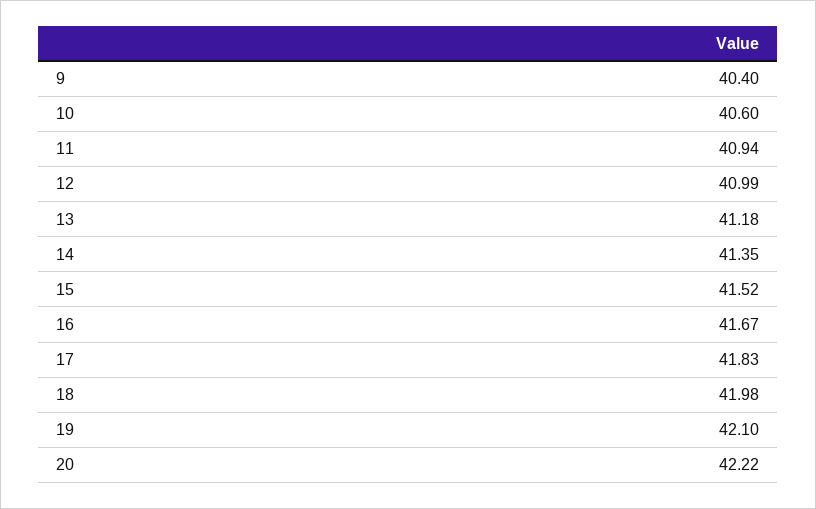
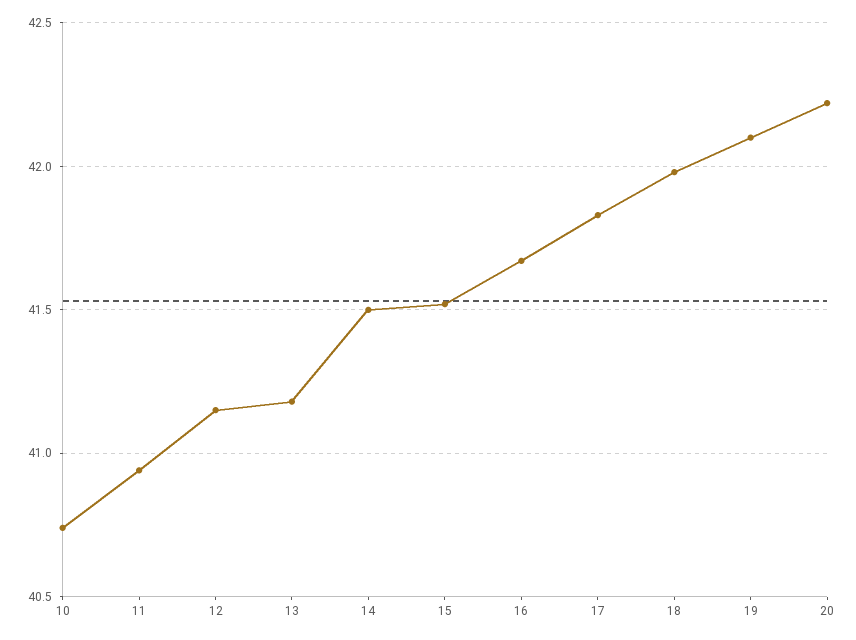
  {
-   "9": 40.4,
-   "10": 40.6,
+   "10": 40.75,
    "11": 40.94,
-   "12": 40.99,
+   "12": 41.15,
    "13": 41.18,
-   "14": 41.35,
+   "14": 41.5,
    "15": 41.52,
    "16": 41.67,
    "17": 41.83,
    "18": 41.98,
    "19": 42.1,
    "20": 42.22
  }

